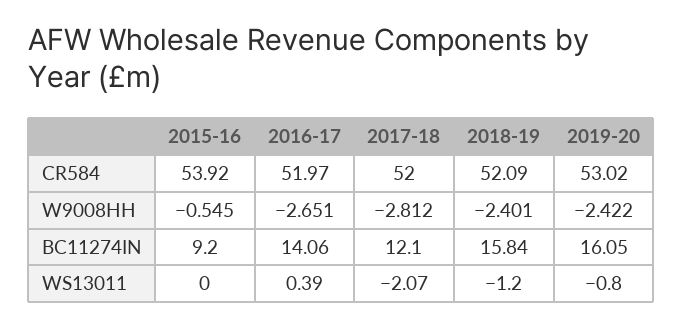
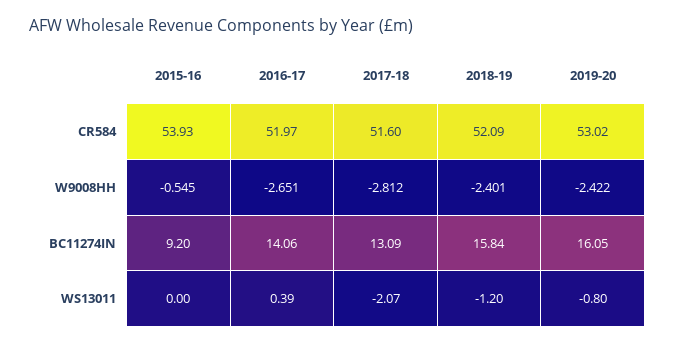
  {
    "2015-16": {
-     "CR584": 53.92,
+     "CR584": 53.93,
      "W9008HH": -0.545,
      "BC11274IN": 9.2,
      "WS13011": 0
    },
    "2016-17": {
      "CR584": 51.97,
      "W9008HH": -2.651,
      "BC11274IN": 14.06,
      "WS13011": 0.39
    },
    "2017-18": {
-     "CR584": 52,
+     "CR584": 51.6,
      "W9008HH": -2.812,
-     "BC11274IN": 12.1,
+     "BC11274IN": 13.09,
      "WS13011": -2.07
    },
    "2018-19": {
      "CR584": 52.09,
      "W9008HH": -2.401,
      "BC11274IN": 15.84,
      "WS13011": -1.2
    },
    "2019-20": {
      "CR584": 53.02,
      "W9008HH": -2.422,
      "BC11274IN": 16.05,
      "WS13011": -0.8
    }
  }

